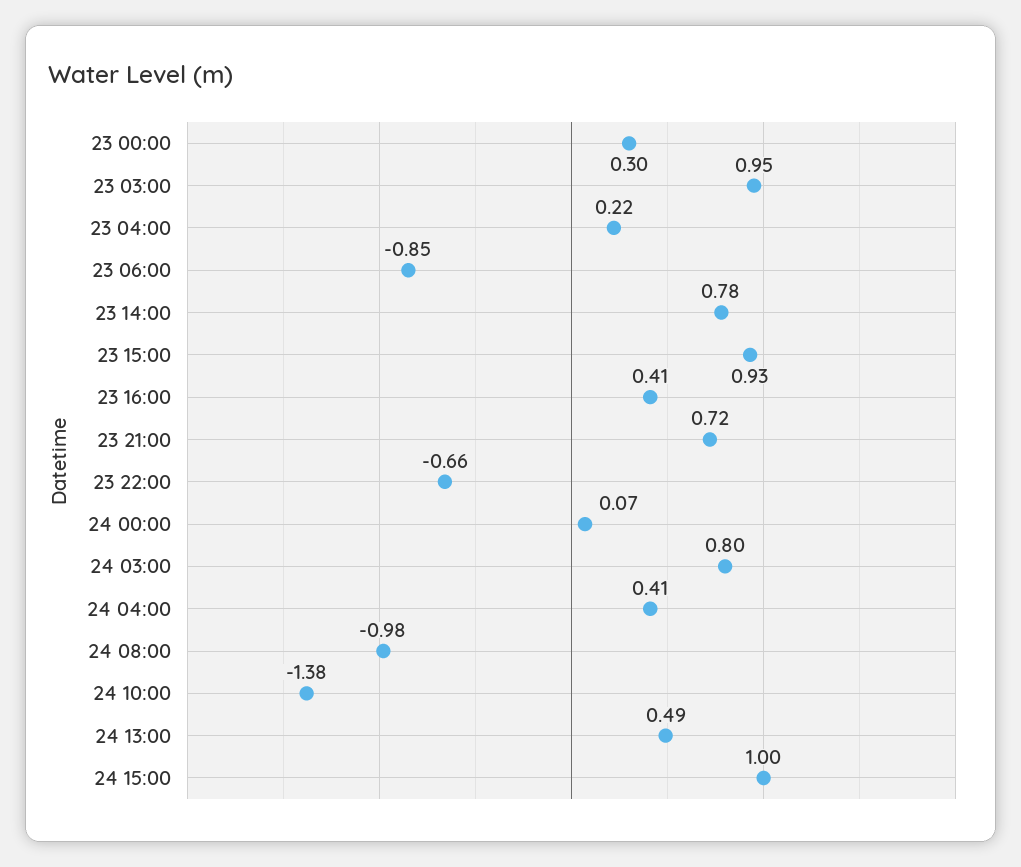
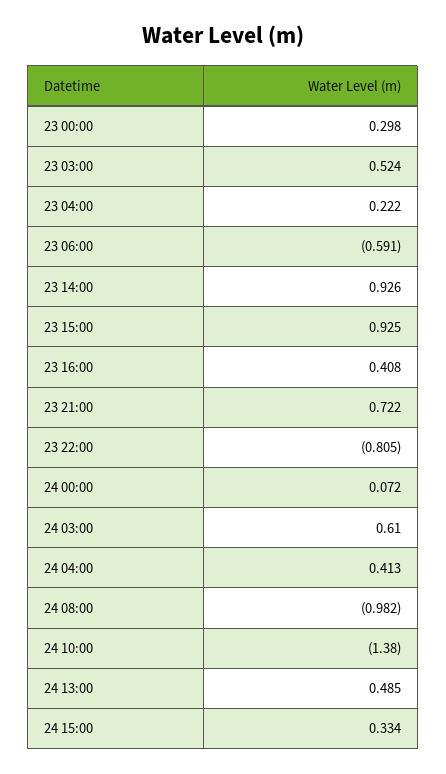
  {
    "23 00:00": 0.298,
-   "23 03:00": 0.95,
+   "23 03:00": 0.524,
    "23 04:00": 0.222,
-   "23 06:00": -0.85,
+   "23 06:00": -0.591,
-   "23 14:00": 0.78,
+   "23 14:00": 0.926,
    "23 15:00": 0.925,
    "23 16:00": 0.408,
    "23 21:00": 0.722,
-   "23 22:00": -0.66,
+   "23 22:00": -0.805,
    "24 00:00": 0.072,
-   "24 03:00": 0.8,
+   "24 03:00": 0.61,
    "24 04:00": 0.413,
    "24 08:00": -0.982,
    "24 10:00": -1.38,
    "24 13:00": 0.485,
-   "24 15:00": 1
+   "24 15:00": 0.334
  }

